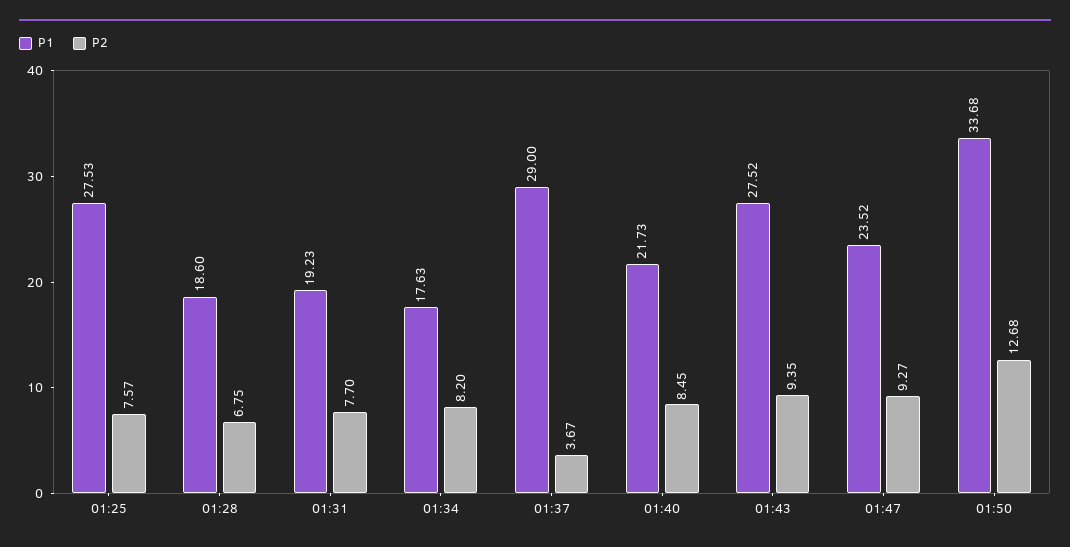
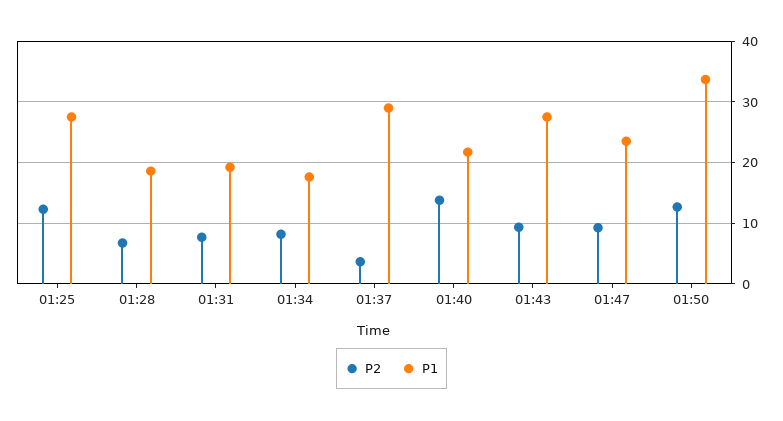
  {
    "P1": {
      "01:25": 27.53,
      "01:28": 18.6,
      "01:31": 19.23,
      "01:34": 17.63,
      "01:37": 29,
      "01:40": 21.73,
      "01:43": 27.52,
      "01:47": 23.52,
      "01:50": 33.68
    },
    "P2": {
-     "01:25": 7.57,
+     "01:25": 12,
      "01:28": 6.75,
      "01:31": 7.7,
      "01:34": 8.2,
      "01:37": 3.67,
-     "01:40": 8.45,
+     "01:40": 14,
      "01:43": 9.35,
      "01:47": 9.27,
      "01:50": 12.68
    }
  }

